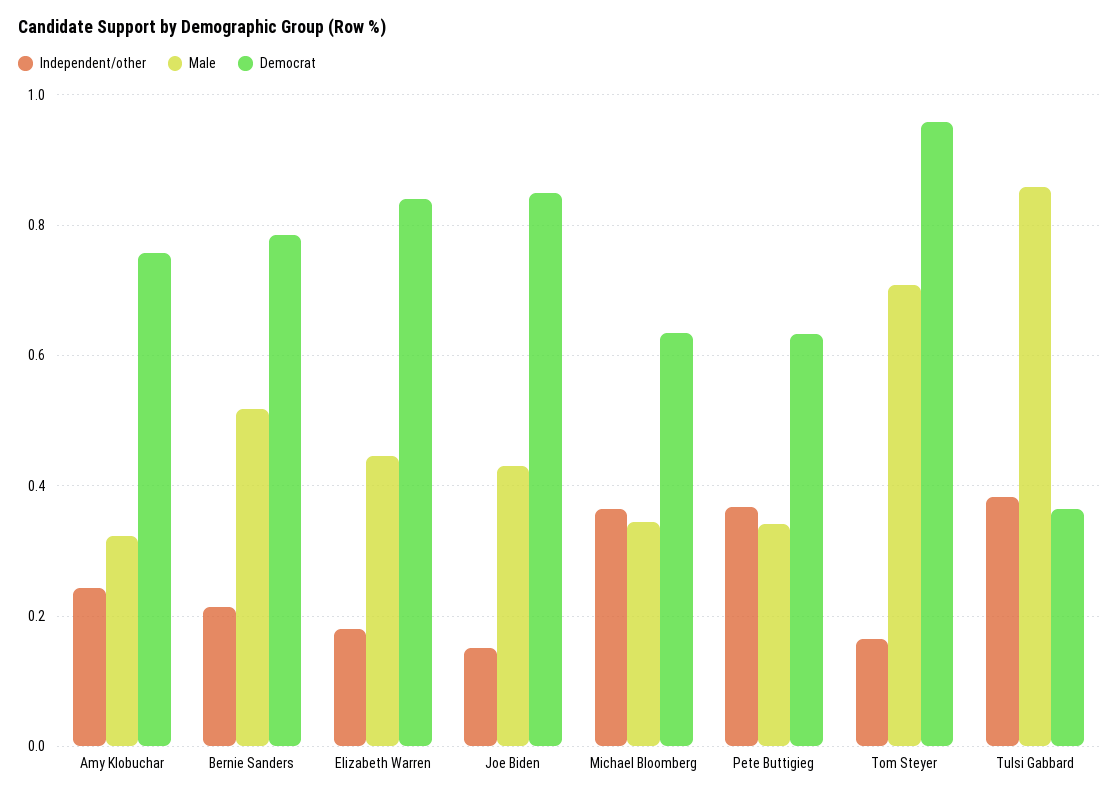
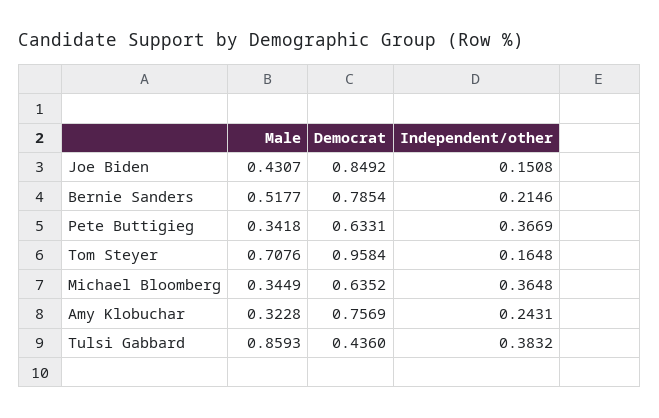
  {
    "Independent/other": {
      "Amy Klobuchar": 0.2431,
      "Bernie Sanders": 0.2146,
-     "Elizabeth Warren": 0.18,
      "Joe Biden": 0.1508,
      "Michael Bloomberg": 0.3648,
      "Pete Buttigieg": 0.3669,
      "Tom Steyer": 0.1648,
      "Tulsi Gabbard": 0.3832
    },
    "Male": {
      "Amy Klobuchar": 0.3228,
      "Bernie Sanders": 0.5177,
-     "Elizabeth Warren": 0.44,
      "Joe Biden": 0.4307,
      "Michael Bloomberg": 0.3449,
      "Pete Buttigieg": 0.3418,
      "Tom Steyer": 0.7076,
      "Tulsi Gabbard": 0.8593
    },
    "Democrat": {
      "Amy Klobuchar": 0.7569,
      "Bernie Sanders": 0.7854,
-     "Elizabeth Warren": 0.84,
      "Joe Biden": 0.8492,
      "Michael Bloomberg": 0.6352,
      "Pete Buttigieg": 0.6331,
      "Tom Steyer": 0.9584,
-     "Tulsi Gabbard": 0.36
+     "Tulsi Gabbard": 0.436
    }
  }

